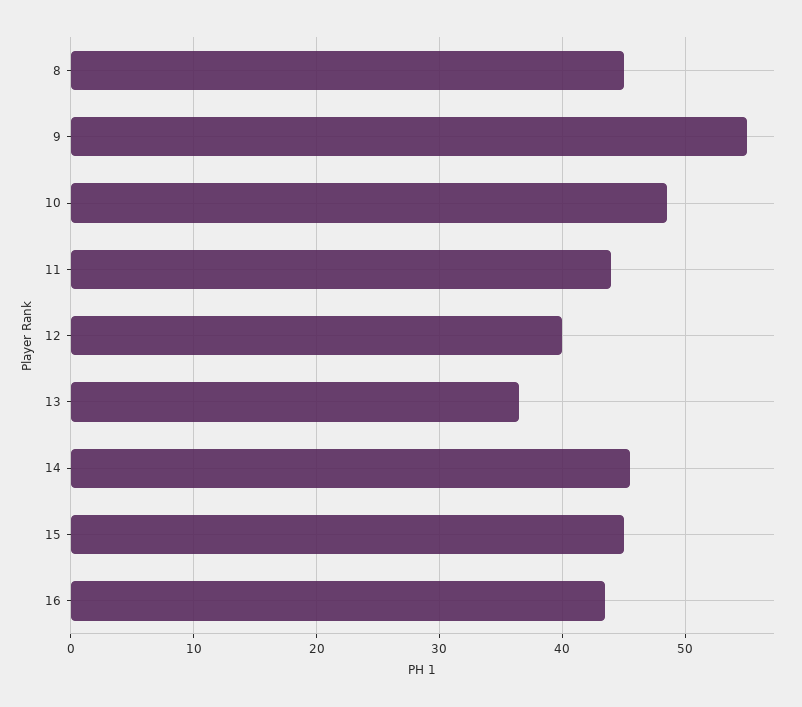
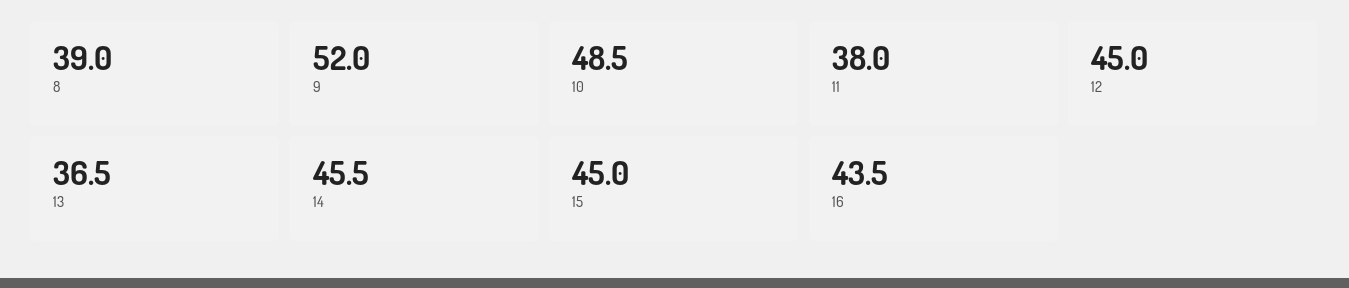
  {
-   "8": 45,
+   "8": 39,
-   "9": 55,
+   "9": 52,
    "10": 48.5,
-   "11": 44,
+   "11": 38,
-   "12": 40,
+   "12": 45,
    "13": 36.5,
    "14": 45.5,
    "15": 45,
    "16": 43.5
  }

